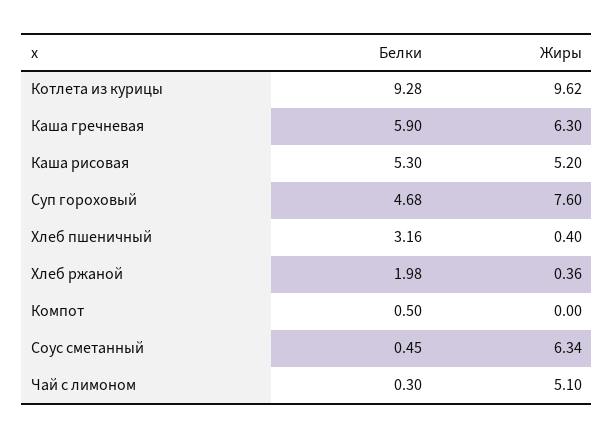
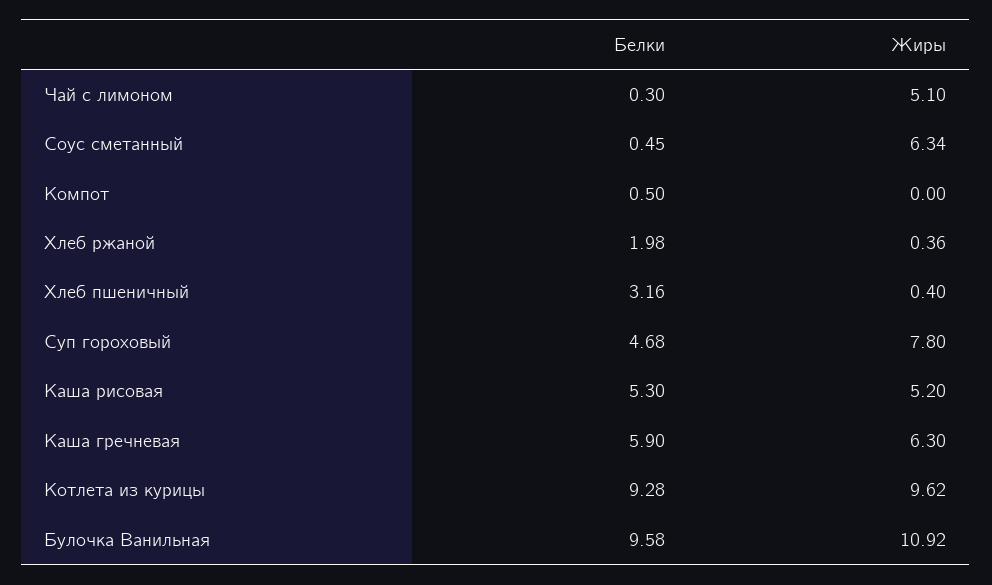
  {
    "Белки": {
      "Котлета из курицы": 9.28,
      "Каша гречневая": 5.9,
      "Каша рисовая": 5.3,
      "Суп гороховый": 4.68,
      "Хлеб пшеничный": 3.16,
      "Хлеб ржаной": 1.98,
      "Компот": 0.5,
      "Соус сметанный": 0.45,
-     "Чай с лимоном": 0.3
+     "Чай с лимоном": 0.3,
+     "Булочка Ванильная": 9.58
    },
    "Жиры": {
      "Котлета из курицы": 9.62,
      "Каша гречневая": 6.3,
      "Каша рисовая": 5.2,
-     "Суп гороховый": 7.6,
+     "Суп гороховый": 7.8,
      "Хлеб пшеничный": 0.4,
      "Хлеб ржаной": 0.36,
      "Компот": 0,
      "Соус сметанный": 6.34,
-     "Чай с лимоном": 5.1
+     "Чай с лимоном": 5.1,
+     "Булочка Ванильная": 10.92
    }
  }

